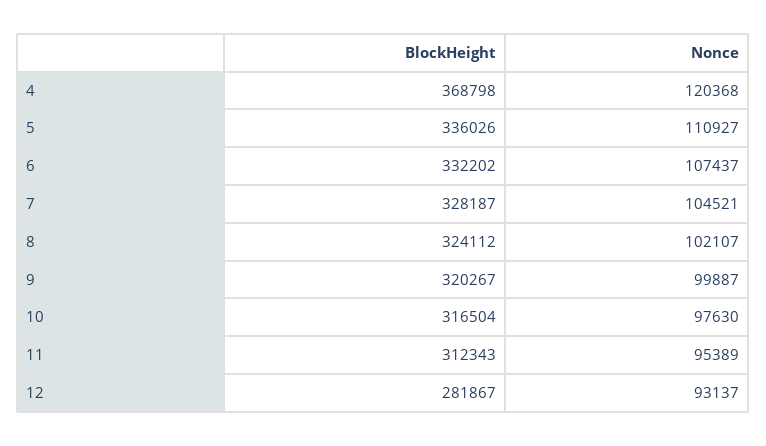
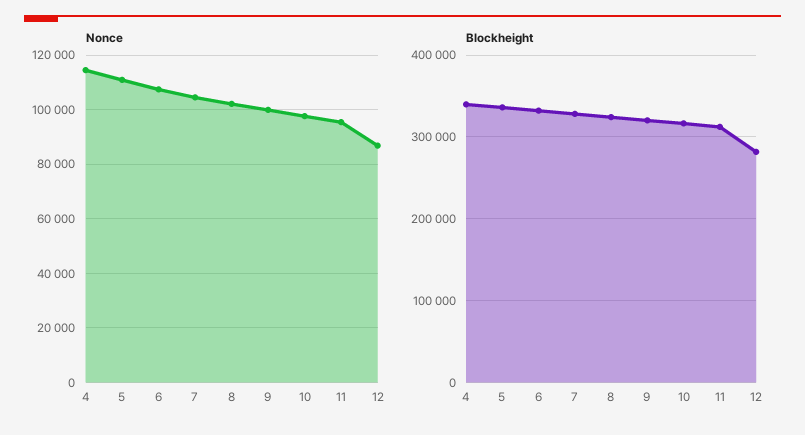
  {
    "BlockHeight": {
-     "4": 368798,
+     "4": 340000,
      "5": 336026,
      "6": 332202,
      "7": 328187,
      "8": 324112,
      "9": 320267,
      "10": 316504,
      "11": 312343,
      "12": 281867
    },
    "Nonce": {
-     "4": 120368,
+     "4": 115000,
      "5": 110927,
      "6": 107437,
      "7": 104521,
      "8": 102107,
      "9": 99887,
      "10": 97630,
      "11": 95389,
-     "12": 93137
+     "12": 87500
    }
  }

